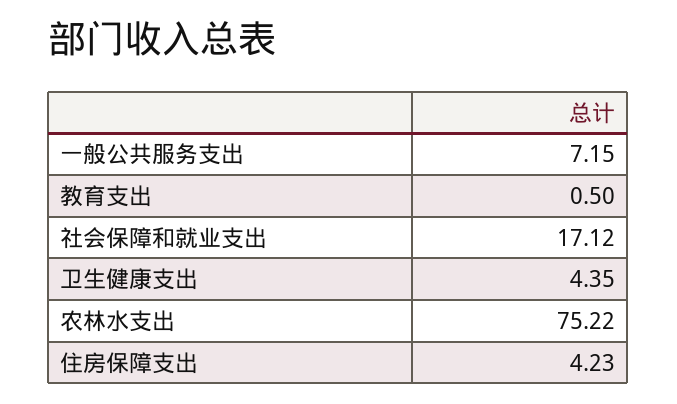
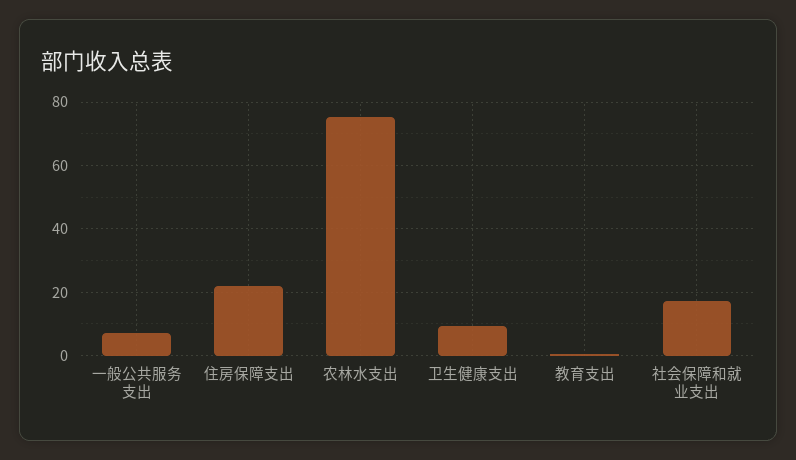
  {
    "一般公共服务支出": 7.15,
    "教育支出": 0.5,
    "社会保障和就业支出": 17.12,
-   "卫生健康支出": 4.35,
+   "卫生健康支出": 10,
    "农林水支出": 75.22,
-   "住房保障支出": 4.23
+   "住房保障支出": 22
  }

